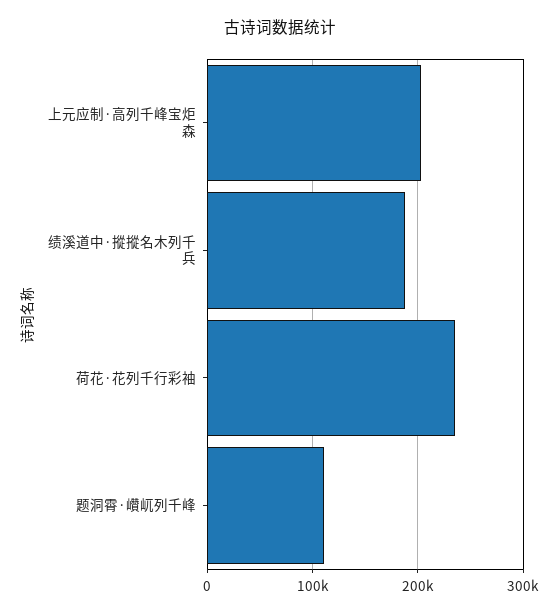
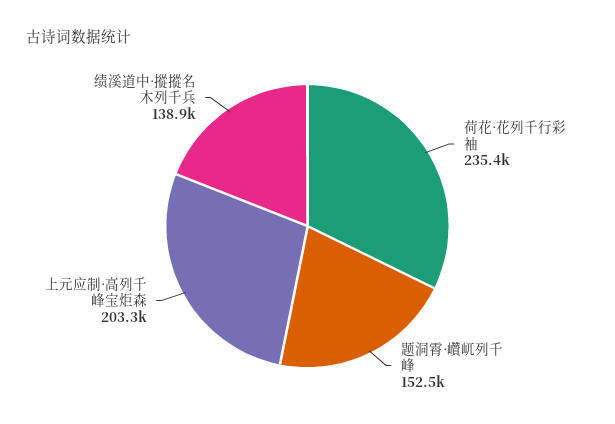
  {
    "上元应制·高列千峰宝炬森": 203300,
-   "绩溪道中·摐摐名木列千兵": 190000,
+   "绩溪道中·摐摐名木列千兵": 138900,
    "荷花·花列千行彩袖": 235400,
-   "题洞霄·巑屼列千峰": 110000
+   "题洞霄·巑屼列千峰": 152500
  }

